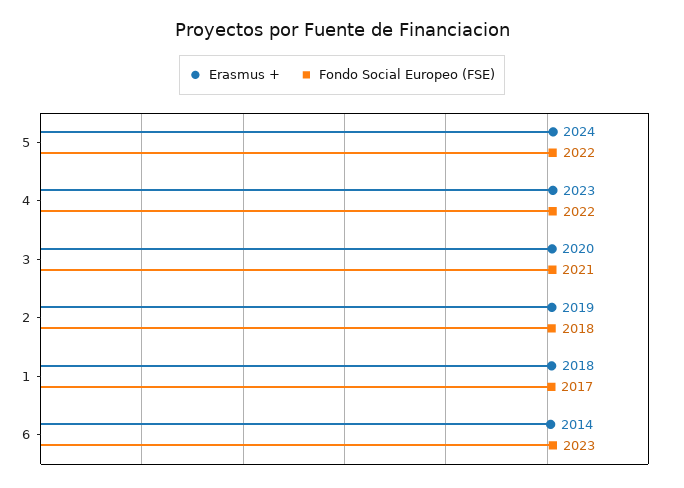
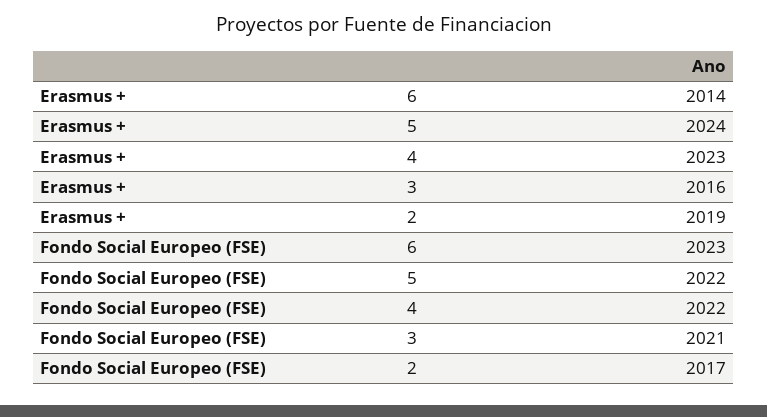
  {
    "Erasmus +": {
      "5": 2024,
      "4": 2023,
-     "3": 2020,
+     "3": 2016,
      "2": 2019,
-     "1": 2018,
      "6": 2014
    },
    "Fondo Social Europeo (FSE)": {
      "5": 2022,
      "4": 2022,
      "3": 2021,
-     "2": 2018,
+     "2": 2017,
-     "1": 2017,
      "6": 2023
    }
  }

